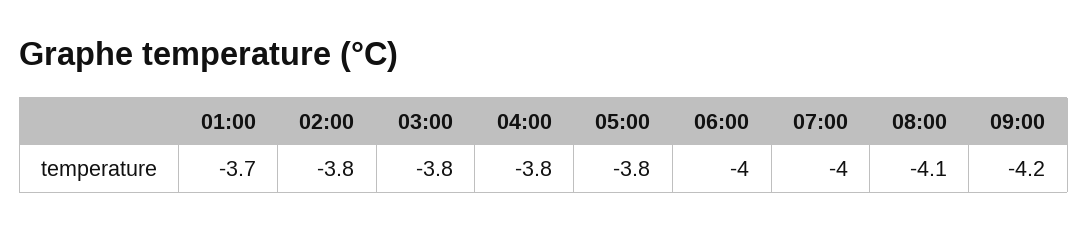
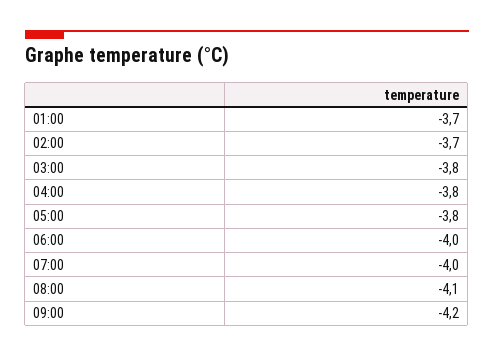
  {
    "01:00": -3.7,
-   "02:00": -3.8,
+   "02:00": -3.7,
    "03:00": -3.8,
    "04:00": -3.8,
    "05:00": -3.8,
    "06:00": -4,
    "07:00": -4,
    "08:00": -4.1,
    "09:00": -4.2
  }

